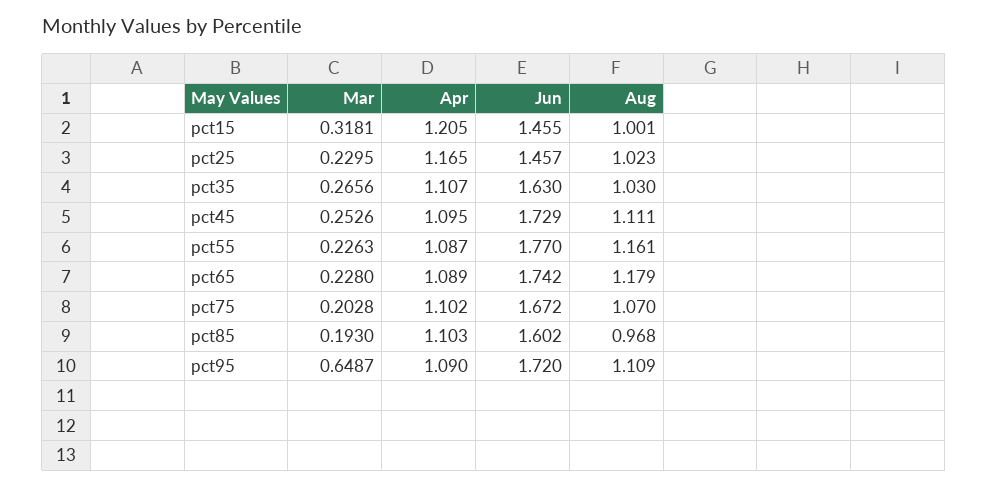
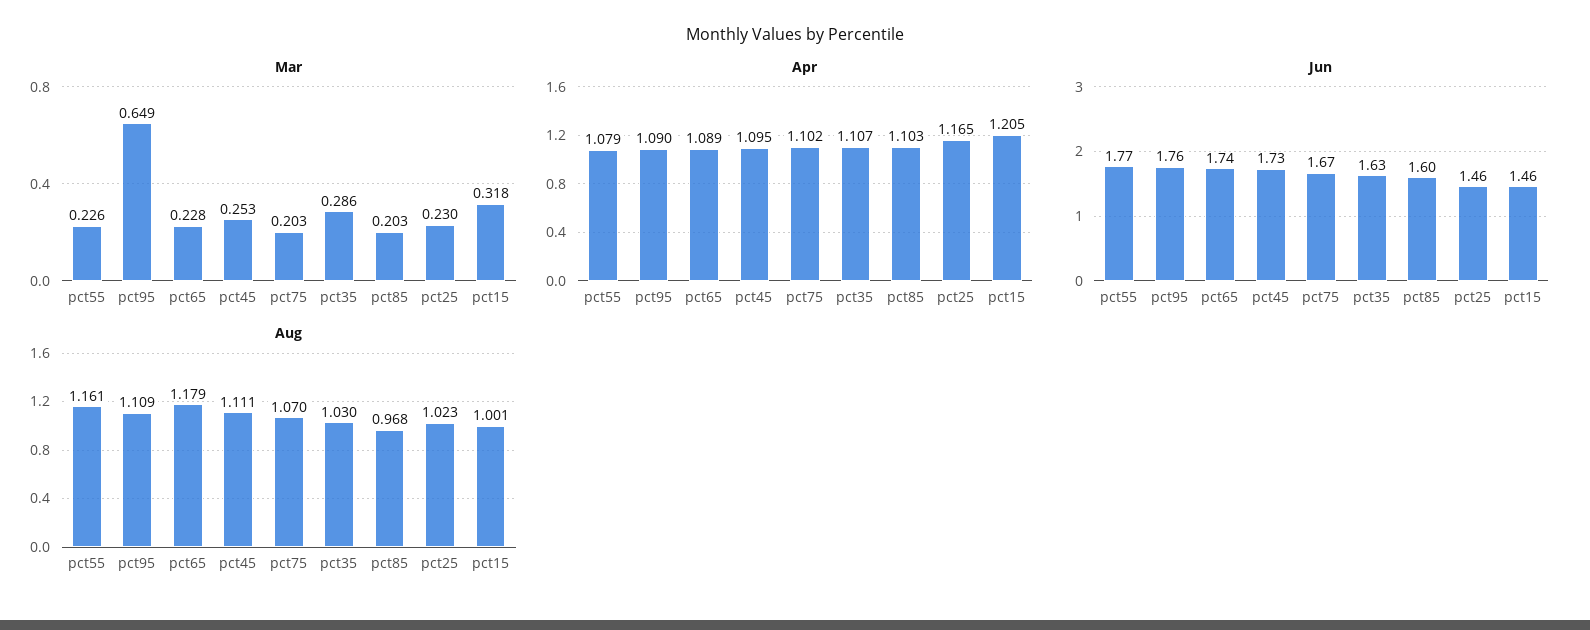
  {
    "Mar": {
      "pct15": 0.3181,
      "pct25": 0.2295,
-     "pct35": 0.2656,
+     "pct35": 0.286,
      "pct45": 0.2526,
      "pct55": 0.2263,
      "pct65": 0.228,
      "pct75": 0.2028,
-     "pct85": 0.193,
+     "pct85": 0.203,
      "pct95": 0.6487
    },
    "Apr": {
      "pct15": 1.205,
      "pct25": 1.165,
      "pct35": 1.107,
      "pct45": 1.095,
-     "pct55": 1.087,
+     "pct55": 1.079,
      "pct65": 1.089,
      "pct75": 1.102,
      "pct85": 1.103,
      "pct95": 1.09
    },
    "Jun": {
      "pct15": 1.455,
      "pct25": 1.457,
      "pct35": 1.63,
      "pct45": 1.729,
      "pct55": 1.77,
      "pct65": 1.742,
      "pct75": 1.672,
      "pct85": 1.602,
-     "pct95": 1.72
+     "pct95": 1.76
    },
    "Aug": {
      "pct15": 1.001,
      "pct25": 1.023,
      "pct35": 1.03,
      "pct45": 1.111,
      "pct55": 1.161,
      "pct65": 1.179,
      "pct75": 1.07,
      "pct85": 0.968,
      "pct95": 1.109
    }
  }

